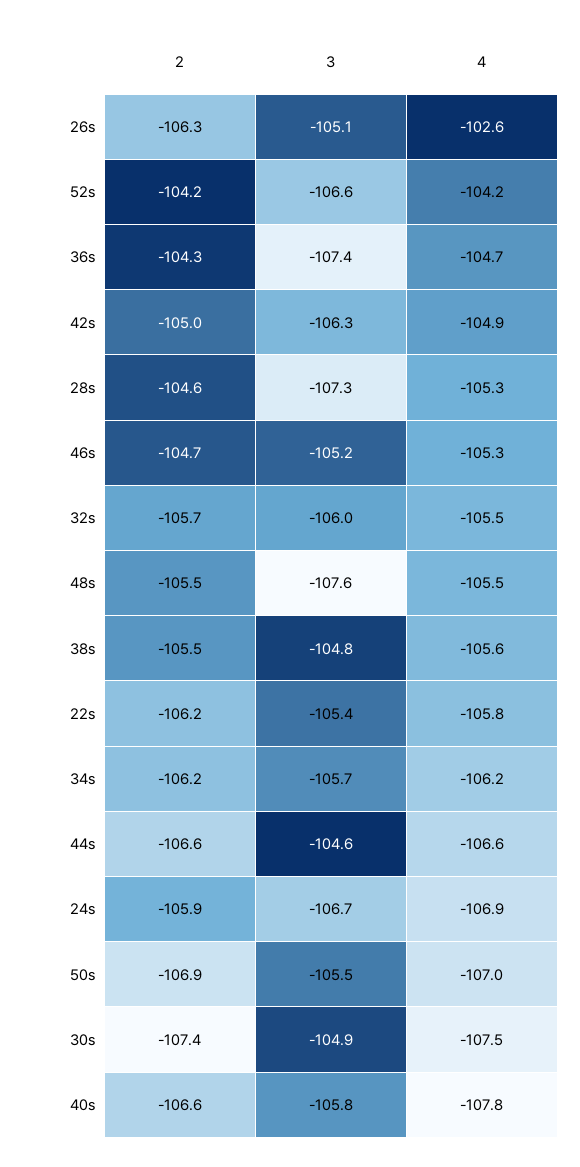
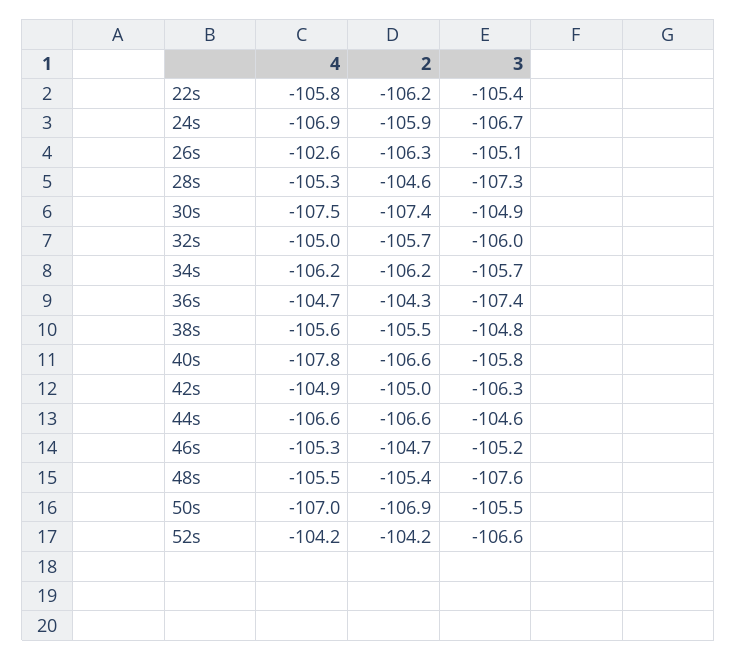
  {
    "2": {
      "26s": -106.3,
      "52s": -104.2,
      "36s": -104.3,
      "42s": -105,
      "28s": -104.6,
      "46s": -104.7,
      "32s": -105.7,
-     "48s": -105.5,
+     "48s": -105.4,
      "38s": -105.5,
      "22s": -106.2,
      "34s": -106.2,
      "44s": -106.6,
      "24s": -105.9,
      "50s": -106.9,
      "30s": -107.4,
      "40s": -106.6
    },
    "3": {
      "26s": -105.1,
      "52s": -106.6,
      "36s": -107.4,
      "42s": -106.3,
      "28s": -107.3,
      "46s": -105.2,
      "32s": -106,
      "48s": -107.6,
      "38s": -104.8,
      "22s": -105.4,
      "34s": -105.7,
      "44s": -104.6,
      "24s": -106.7,
      "50s": -105.5,
      "30s": -104.9,
      "40s": -105.8
    },
    "4": {
      "26s": -102.6,
      "52s": -104.2,
      "36s": -104.7,
      "42s": -104.9,
      "28s": -105.3,
      "46s": -105.3,
-     "32s": -105.5,
+     "32s": -105,
      "48s": -105.5,
      "38s": -105.6,
      "22s": -105.8,
      "34s": -106.2,
      "44s": -106.6,
      "24s": -106.9,
      "50s": -107,
      "30s": -107.5,
      "40s": -107.8
    }
  }

